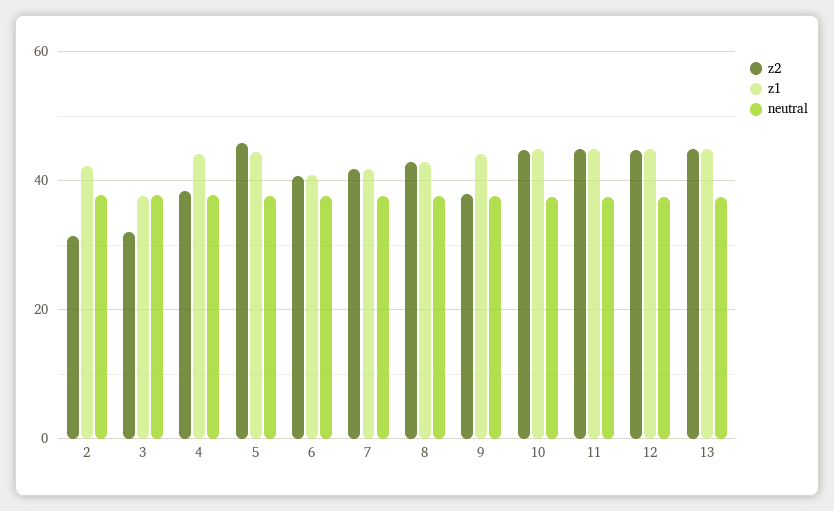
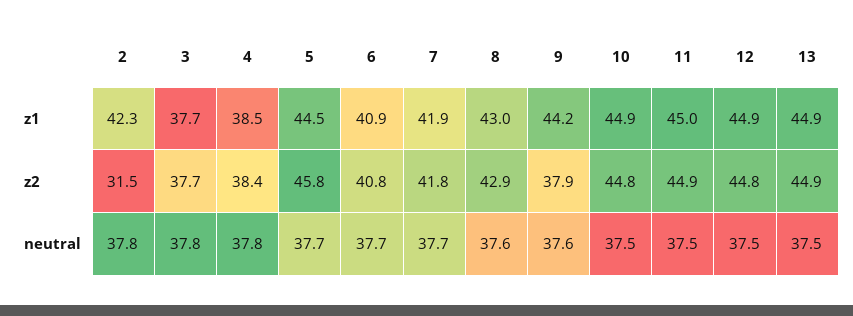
  {
    "z2": {
      "2": 31.5,
-     "3": 32,
+     "3": 37.7,
      "4": 38.4,
      "5": 45.8,
      "6": 40.8,
      "7": 41.8,
      "8": 42.9,
      "9": 37.9,
      "10": 44.8,
      "11": 44.9,
      "12": 44.8,
      "13": 44.9
    },
    "z1": {
      "2": 42.3,
      "3": 37.7,
-     "4": 44,
+     "4": 38.5,
      "5": 44.5,
      "6": 40.9,
      "7": 41.9,
      "8": 43,
      "9": 44.2,
      "10": 44.9,
      "11": 45,
      "12": 44.9,
      "13": 44.9
    },
    "neutral": {
      "2": 37.8,
      "3": 37.8,
      "4": 37.8,
      "5": 37.7,
      "6": 37.7,
      "7": 37.7,
      "8": 37.6,
      "9": 37.6,
      "10": 37.5,
      "11": 37.5,
      "12": 37.5,
      "13": 37.5
    }
  }

